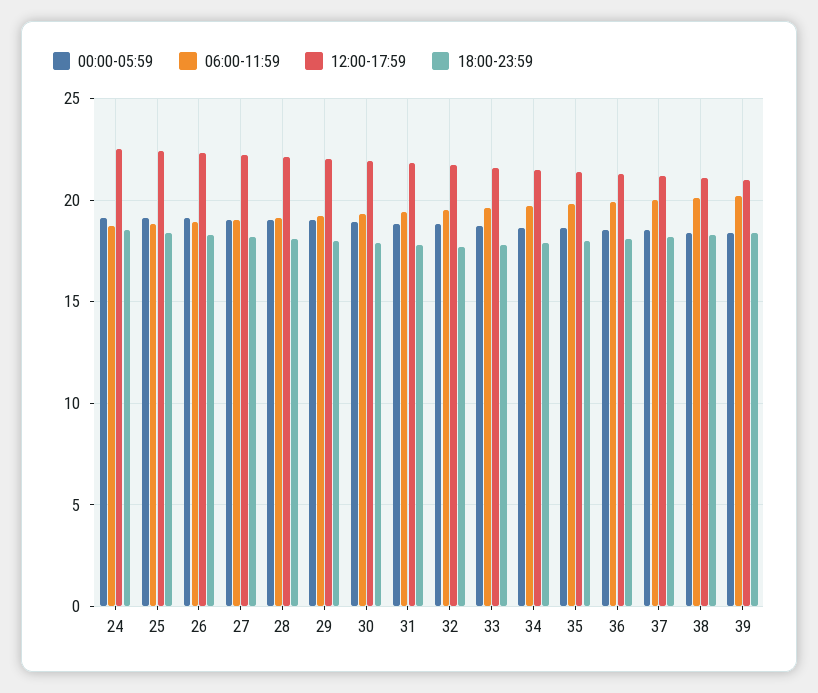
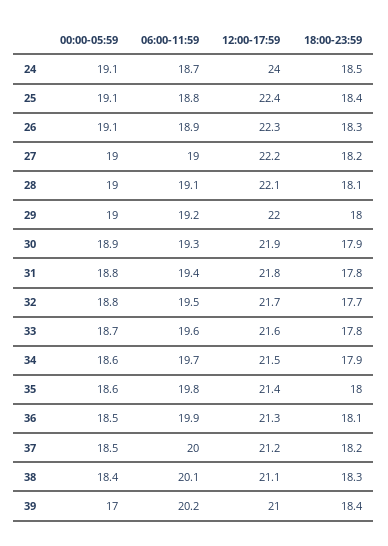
  {
    "00:00-05:59": {
      "24": 19.1,
      "25": 19.1,
      "26": 19.1,
      "27": 19,
      "28": 19,
      "29": 19,
      "30": 18.9,
      "31": 18.8,
      "32": 18.8,
      "33": 18.7,
      "34": 18.6,
      "35": 18.6,
      "36": 18.5,
      "37": 18.5,
      "38": 18.4,
-     "39": 18.5
+     "39": 17
    },
    "06:00-11:59": {
      "24": 18.7,
      "25": 18.8,
      "26": 18.9,
      "27": 19,
      "28": 19.1,
      "29": 19.2,
      "30": 19.3,
      "31": 19.4,
      "32": 19.5,
      "33": 19.6,
      "34": 19.7,
      "35": 19.8,
      "36": 19.9,
      "37": 20,
      "38": 20.1,
      "39": 20.2
    },
    "12:00-17:59": {
-     "24": 22.5,
+     "24": 24,
      "25": 22.4,
      "26": 22.3,
      "27": 22.2,
      "28": 22.1,
      "29": 22,
      "30": 21.9,
      "31": 21.8,
      "32": 21.7,
      "33": 21.6,
      "34": 21.5,
      "35": 21.4,
      "36": 21.3,
      "37": 21.2,
      "38": 21.1,
      "39": 21
    },
    "18:00-23:59": {
      "24": 18.5,
      "25": 18.4,
      "26": 18.3,
      "27": 18.2,
      "28": 18.1,
      "29": 18,
      "30": 17.9,
      "31": 17.8,
      "32": 17.7,
      "33": 17.8,
      "34": 17.9,
      "35": 18,
      "36": 18.1,
      "37": 18.2,
      "38": 18.3,
      "39": 18.4
    }
  }

